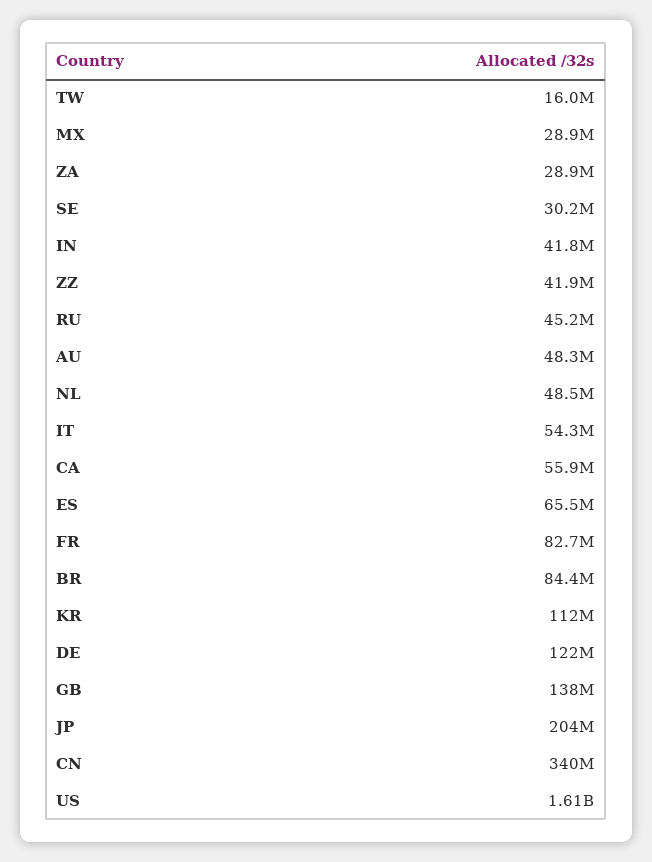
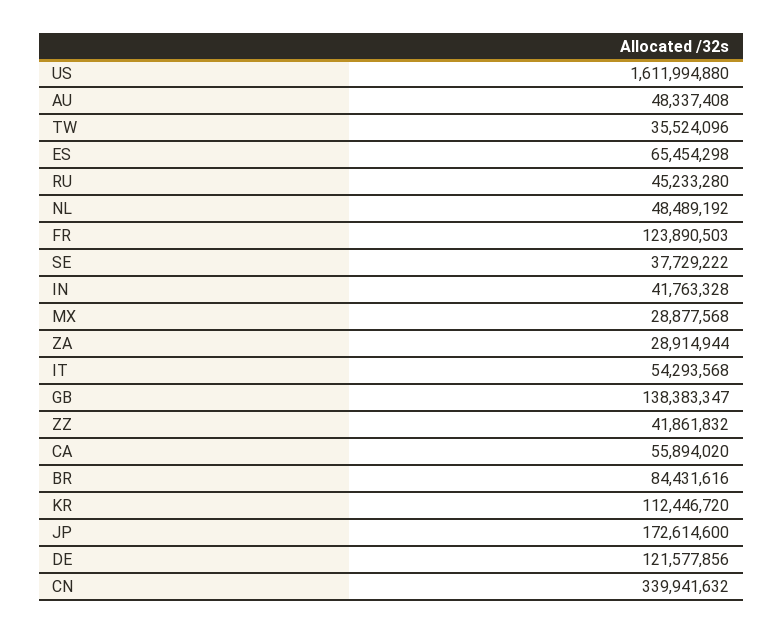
  {
-   "TW": 16000000,
+   "TW": 35524096,
    "MX": 28877568,
    "ZA": 28914944,
-   "SE": 30200000,
+   "SE": 37729222,
    "IN": 41763328,
    "ZZ": 41861832,
    "RU": 45233280,
    "AU": 48337408,
    "NL": 48489192,
    "IT": 54293568,
    "CA": 55894020,
    "ES": 65454298,
-   "FR": 82700000,
+   "FR": 123890503,
    "BR": 84431616,
    "KR": 112446720,
    "DE": 121577856,
    "GB": 138383347,
-   "JP": 204000000,
+   "JP": 172614600,
    "CN": 339941632,
    "US": 1611994880
  }

